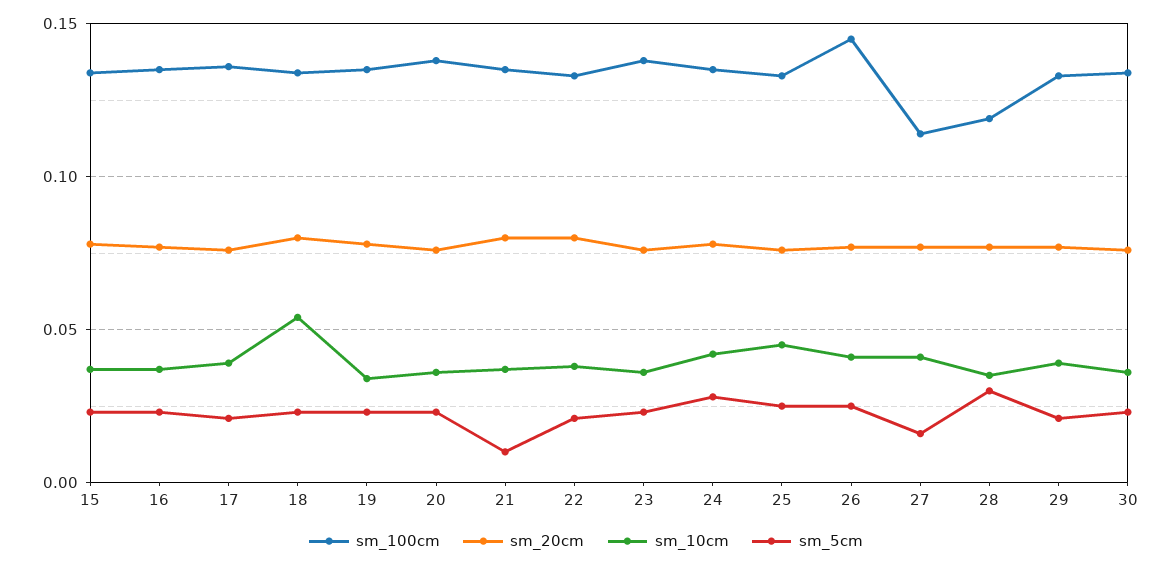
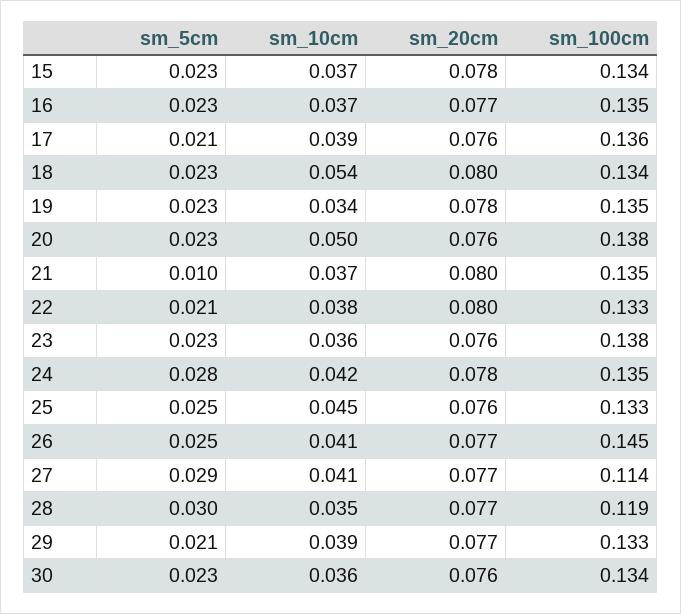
  {
    "sm_100cm": {
      "15": 0.134,
      "16": 0.135,
      "17": 0.136,
      "18": 0.134,
      "19": 0.135,
      "20": 0.138,
      "21": 0.135,
      "22": 0.133,
      "23": 0.138,
      "24": 0.135,
      "25": 0.133,
      "26": 0.145,
      "27": 0.114,
      "28": 0.119,
      "29": 0.133,
      "30": 0.134
    },
    "sm_20cm": {
      "15": 0.078,
      "16": 0.077,
      "17": 0.076,
      "18": 0.08,
      "19": 0.078,
      "20": 0.076,
      "21": 0.08,
      "22": 0.08,
      "23": 0.076,
      "24": 0.078,
      "25": 0.076,
      "26": 0.077,
      "27": 0.077,
      "28": 0.077,
      "29": 0.077,
      "30": 0.076
    },
    "sm_10cm": {
      "15": 0.037,
      "16": 0.037,
      "17": 0.039,
      "18": 0.054,
      "19": 0.034,
-     "20": 0.035,
+     "20": 0.05,
      "21": 0.037,
      "22": 0.038,
      "23": 0.036,
      "24": 0.042,
      "25": 0.045,
      "26": 0.041,
      "27": 0.041,
      "28": 0.035,
      "29": 0.039,
      "30": 0.036
    },
    "sm_5cm": {
      "15": 0.023,
      "16": 0.023,
      "17": 0.021,
      "18": 0.023,
      "19": 0.023,
      "20": 0.023,
      "21": 0.01,
      "22": 0.021,
      "23": 0.023,
      "24": 0.028,
      "25": 0.025,
      "26": 0.025,
-     "27": 0.015,
+     "27": 0.029,
      "28": 0.03,
      "29": 0.021,
      "30": 0.023
    }
  }

